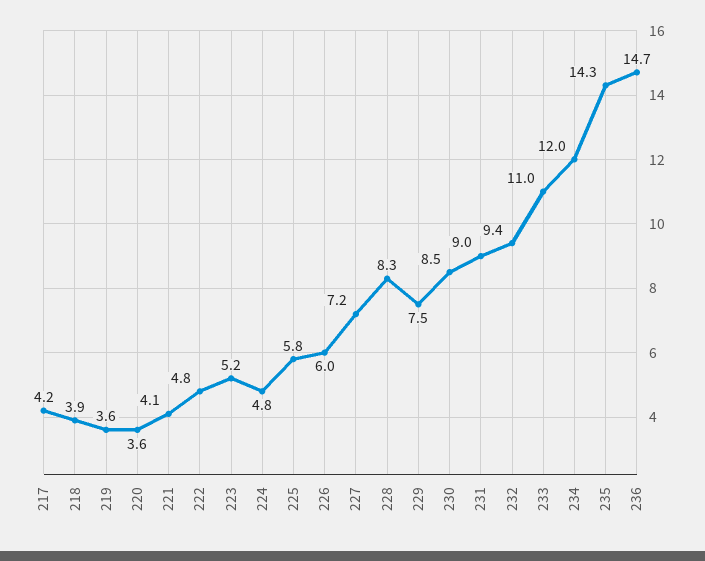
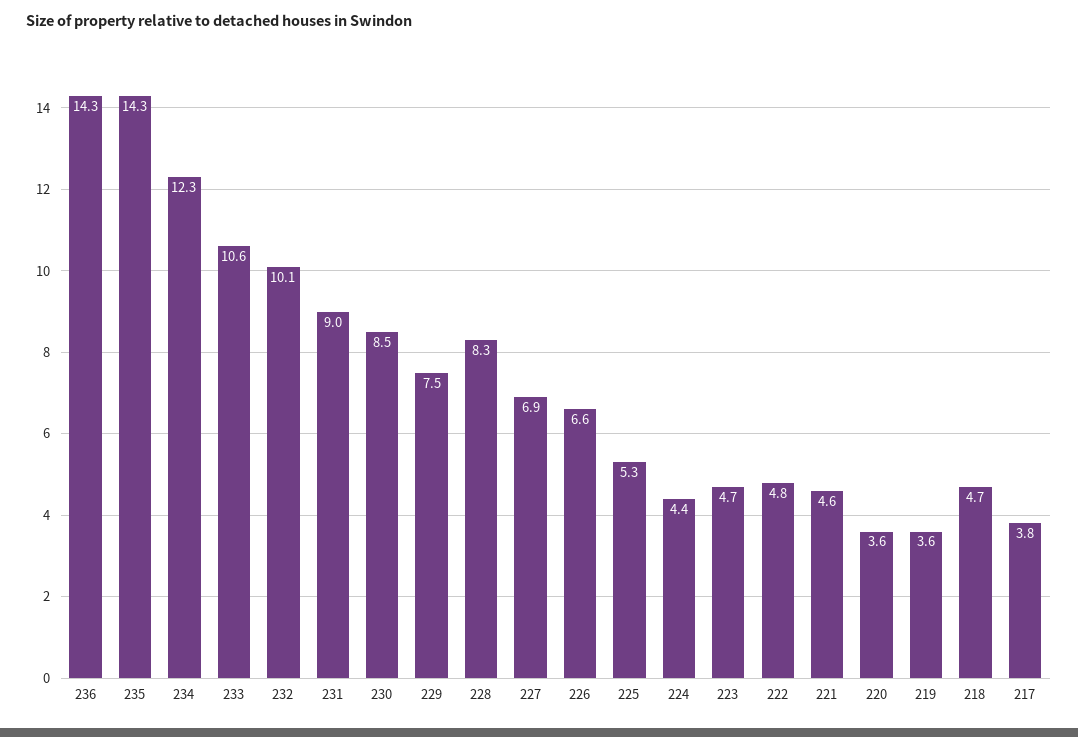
  {
-   "217": 4.2,
+   "217": 3.8,
-   "218": 3.9,
+   "218": 4.7,
    "219": 3.6,
    "220": 3.6,
-   "221": 4.1,
+   "221": 4.6,
    "222": 4.8,
-   "223": 5.2,
+   "223": 4.7,
-   "224": 4.8,
+   "224": 4.4,
-   "225": 5.8,
+   "225": 5.3,
-   "226": 6,
+   "226": 6.6,
-   "227": 7.2,
+   "227": 6.9,
    "228": 8.3,
    "229": 7.5,
    "230": 8.5,
    "231": 9,
-   "232": 9.4,
+   "232": 10.1,
-   "233": 11,
+   "233": 10.6,
-   "234": 12,
+   "234": 12.3,
    "235": 14.3,
-   "236": 14.7
+   "236": 14.3
  }

